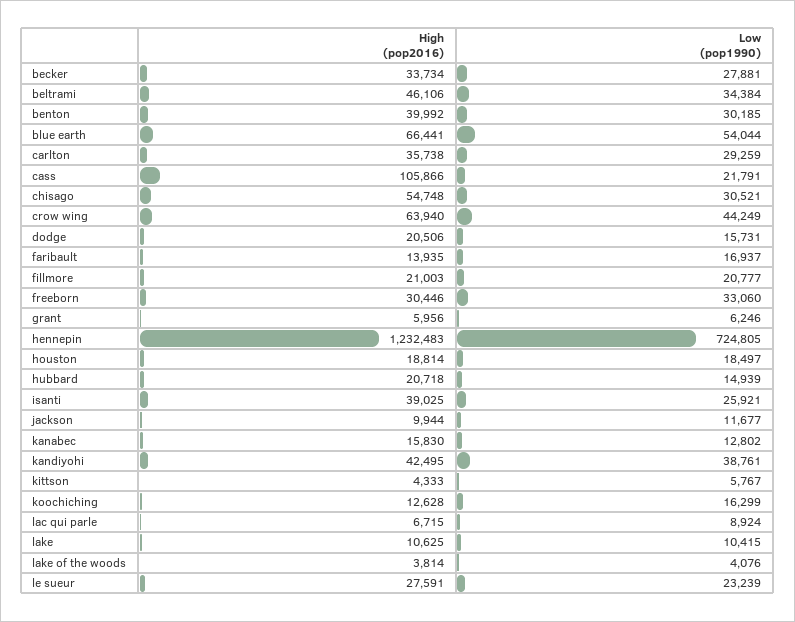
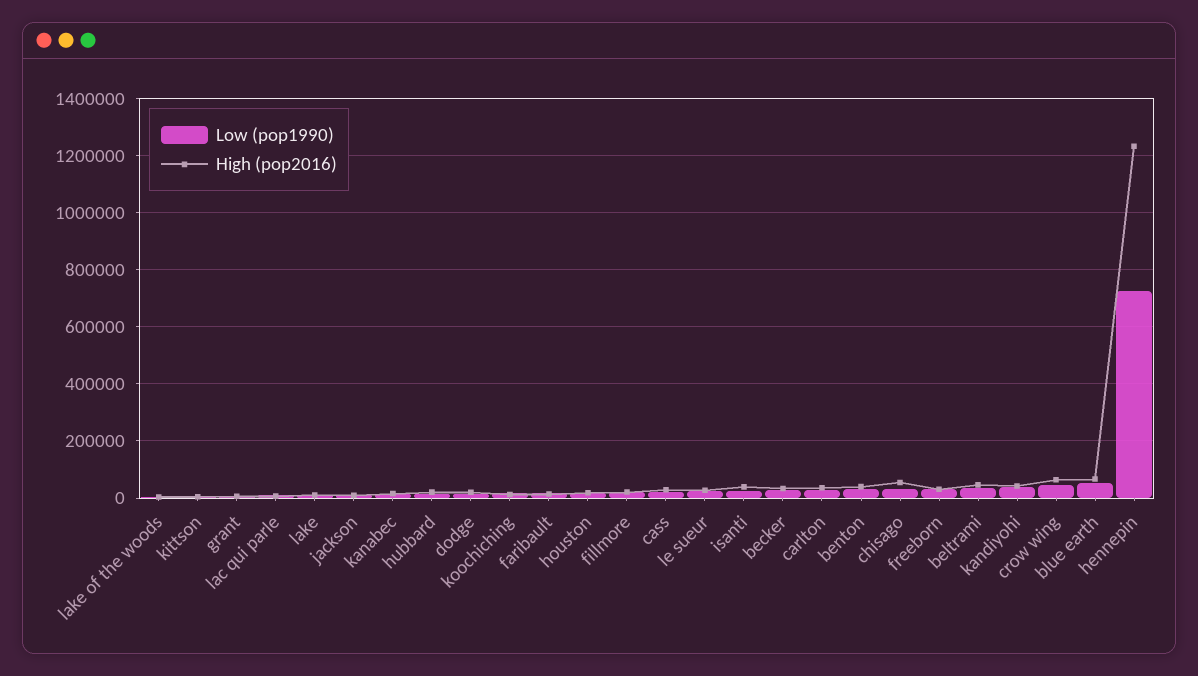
  {
    "High (pop2016)": {
      "becker": 33734,
      "beltrami": 46106,
      "benton": 39992,
      "blue earth": 66441,
      "carlton": 35738,
-     "cass": 105866,
+     "cass": 25000,
      "chisago": 54748,
      "crow wing": 63940,
      "dodge": 20506,
      "faribault": 13935,
      "fillmore": 21003,
      "freeborn": 30446,
      "grant": 5956,
      "hennepin": 1232483,
      "houston": 18814,
      "hubbard": 20718,
      "isanti": 39025,
      "jackson": 9944,
      "kanabec": 15830,
      "kandiyohi": 42495,
      "kittson": 4333,
      "koochiching": 12628,
      "lac qui parle": 6715,
      "lake": 10625,
      "lake of the woods": 3814,
      "le sueur": 27591
    },
    "Low (pop1990)": {
      "becker": 27881,
      "beltrami": 34384,
      "benton": 30185,
      "blue earth": 54044,
      "carlton": 29259,
      "cass": 21791,
      "chisago": 30521,
      "crow wing": 44249,
      "dodge": 15731,
      "faribault": 16937,
      "fillmore": 20777,
      "freeborn": 33060,
      "grant": 6246,
      "hennepin": 724805,
      "houston": 18497,
      "hubbard": 14939,
      "isanti": 25921,
      "jackson": 11677,
      "kanabec": 12802,
      "kandiyohi": 38761,
      "kittson": 5767,
      "koochiching": 16299,
      "lac qui parle": 8924,
      "lake": 10415,
      "lake of the woods": 4076,
      "le sueur": 23239
    }
  }

